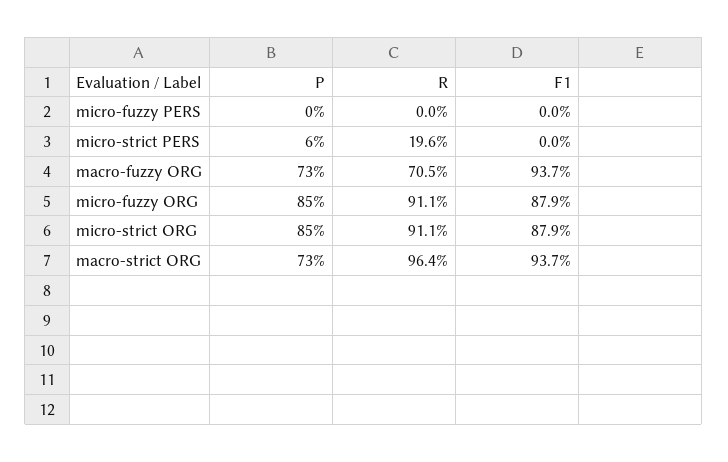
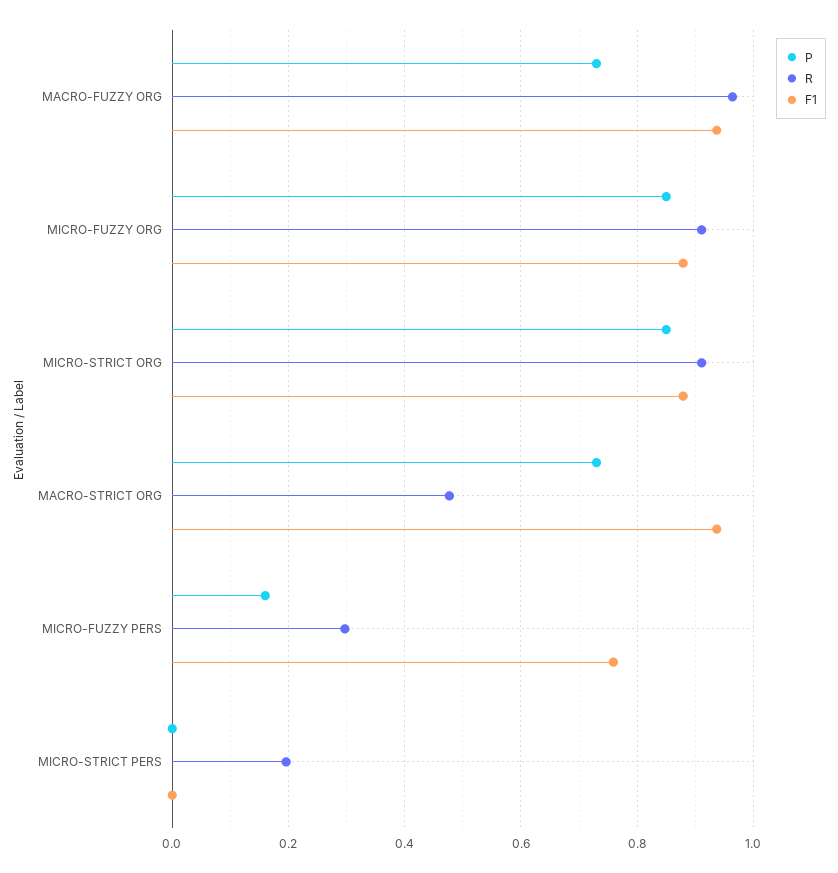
  {
    "P": {
-     "micro-fuzzy PERS": 0,
+     "micro-fuzzy PERS": 0.16,
-     "micro-strict PERS": 0.06,
+     "micro-strict PERS": 0,
      "macro-fuzzy ORG": 0.73,
      "micro-fuzzy ORG": 0.85,
      "micro-strict ORG": 0.85,
      "macro-strict ORG": 0.73
    },
    "R": {
-     "micro-fuzzy PERS": 0,
+     "micro-fuzzy PERS": 0.3,
      "micro-strict PERS": 0.196,
-     "macro-fuzzy ORG": 0.705,
+     "macro-fuzzy ORG": 0.96,
      "micro-fuzzy ORG": 0.911,
      "micro-strict ORG": 0.911,
-     "macro-strict ORG": 0.964
+     "macro-strict ORG": 0.48
    },
    "F1": {
-     "micro-fuzzy PERS": 0,
+     "micro-fuzzy PERS": 0.76,
      "micro-strict PERS": 0,
      "macro-fuzzy ORG": 0.937,
      "micro-fuzzy ORG": 0.879,
      "micro-strict ORG": 0.879,
      "macro-strict ORG": 0.937
    }
  }

